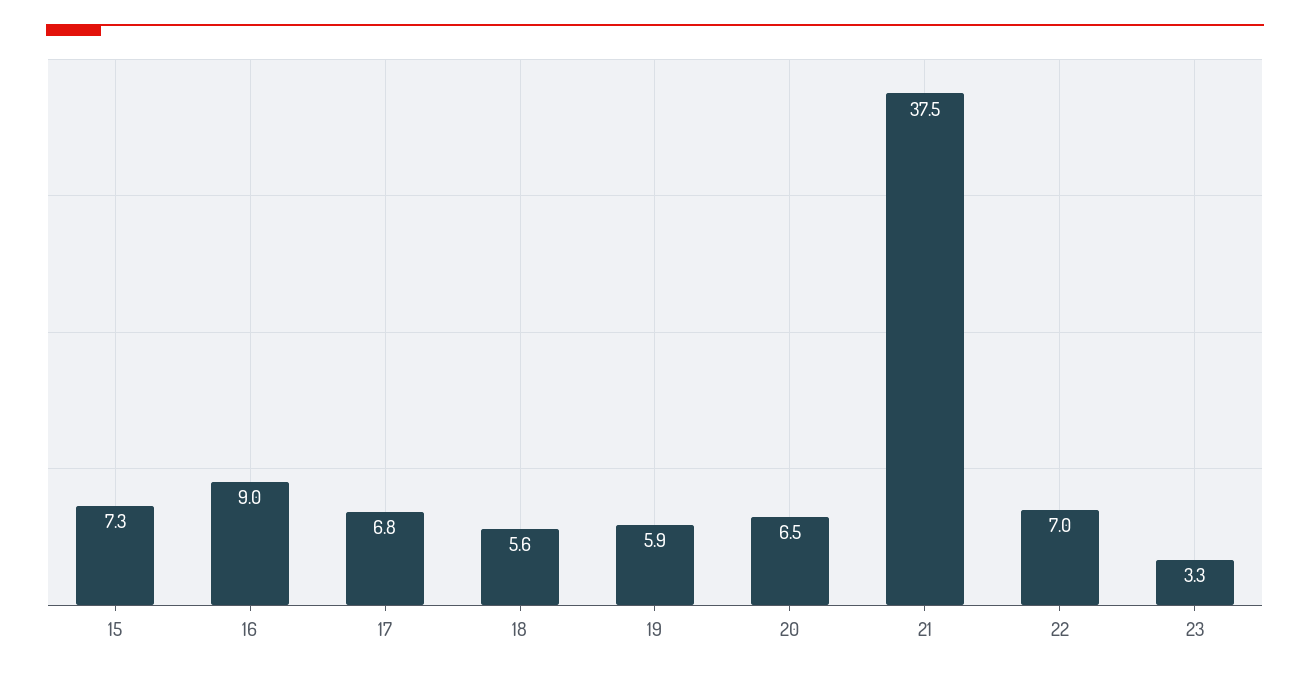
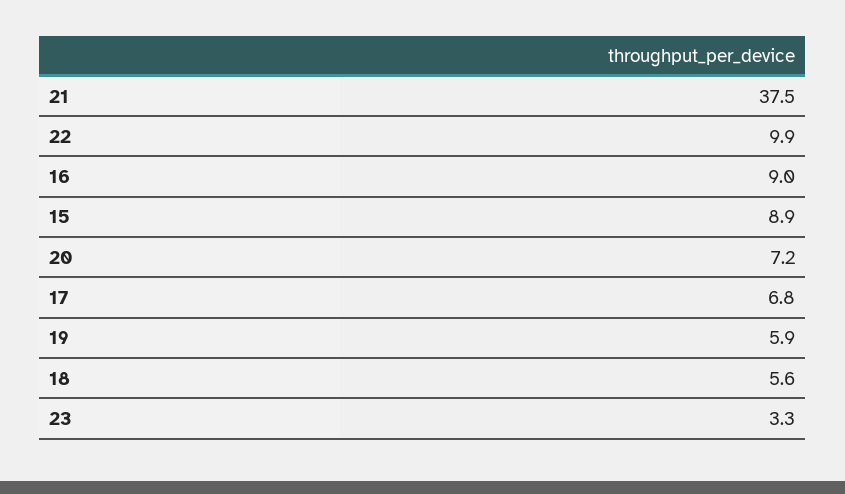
  {
-   "15": 7.3,
+   "15": 8.9,
    "16": 9,
    "17": 6.8,
    "18": 5.6,
    "19": 5.9,
-   "20": 6.5,
+   "20": 7.2,
    "21": 37.5,
-   "22": 7,
+   "22": 9.9,
    "23": 3.3
  }

